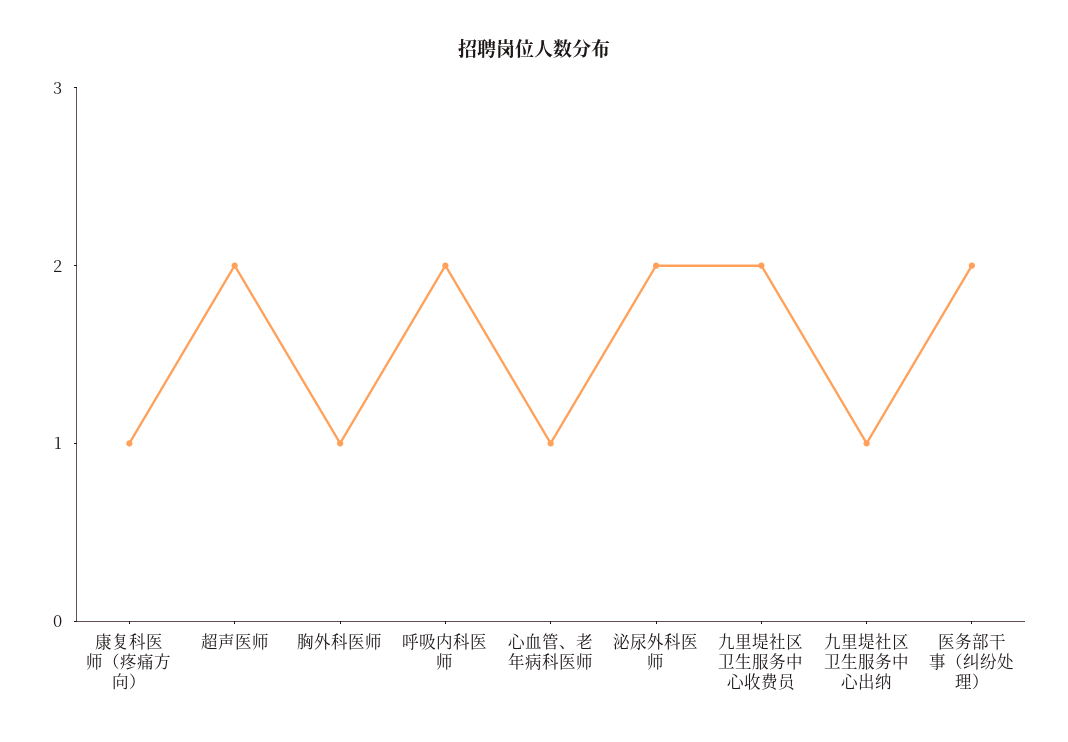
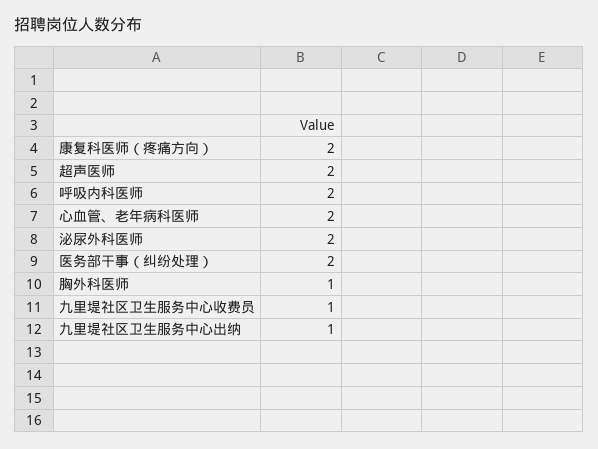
  {
-   "康复科医师（疼痛方向）": 1,
+   "康复科医师（疼痛方向）": 2,
    "超声医师": 2,
    "胸外科医师": 1,
    "呼吸内科医师": 2,
-   "心血管、老年病科医师": 1,
+   "心血管、老年病科医师": 2,
    "泌尿外科医师": 2,
-   "九里堤社区卫生服务中心收费员": 2,
+   "九里堤社区卫生服务中心收费员": 1,
    "九里堤社区卫生服务中心出纳": 1,
    "医务部干事（纠纷处理）": 2
  }

